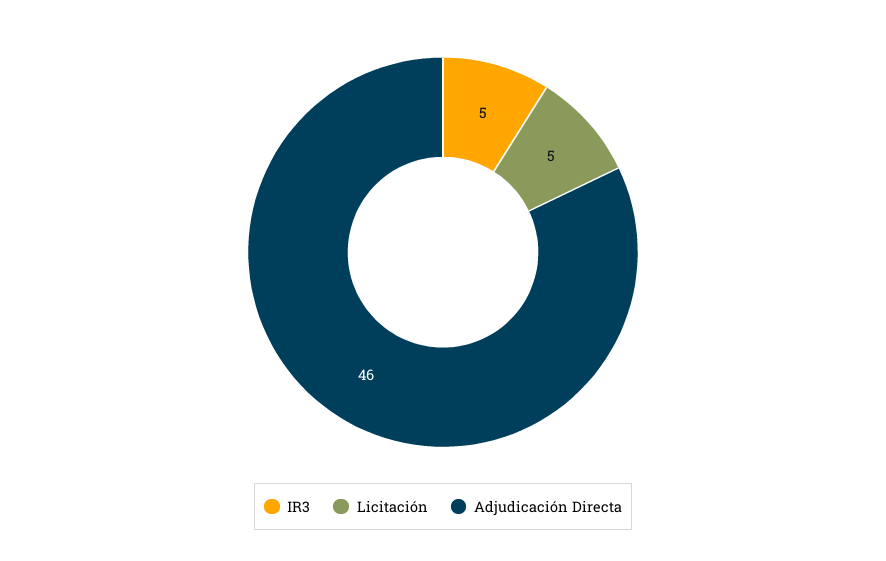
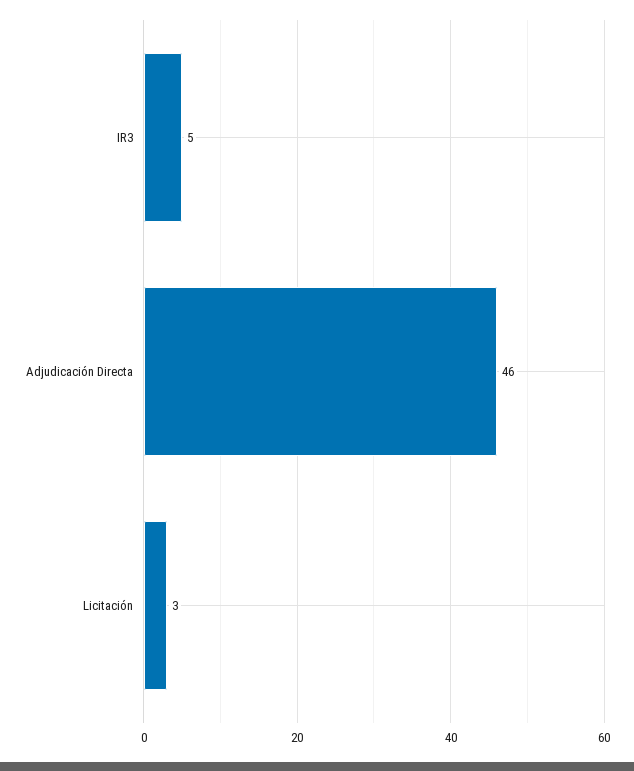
  {
    "IR3": 5,
-   "Licitación": 5,
+   "Licitación": 3,
    "Adjudicación Directa": 46
  }

